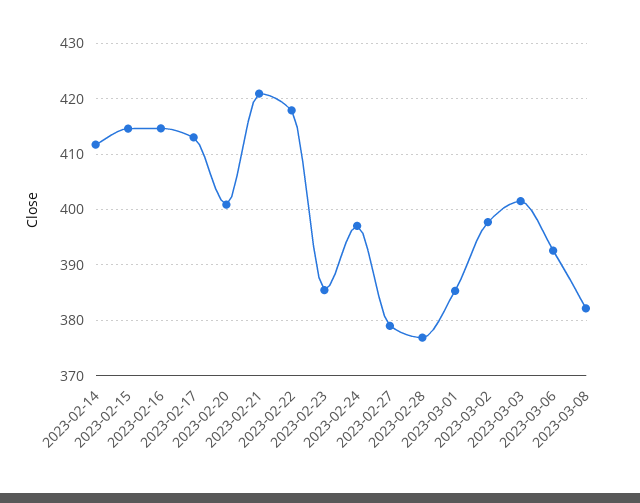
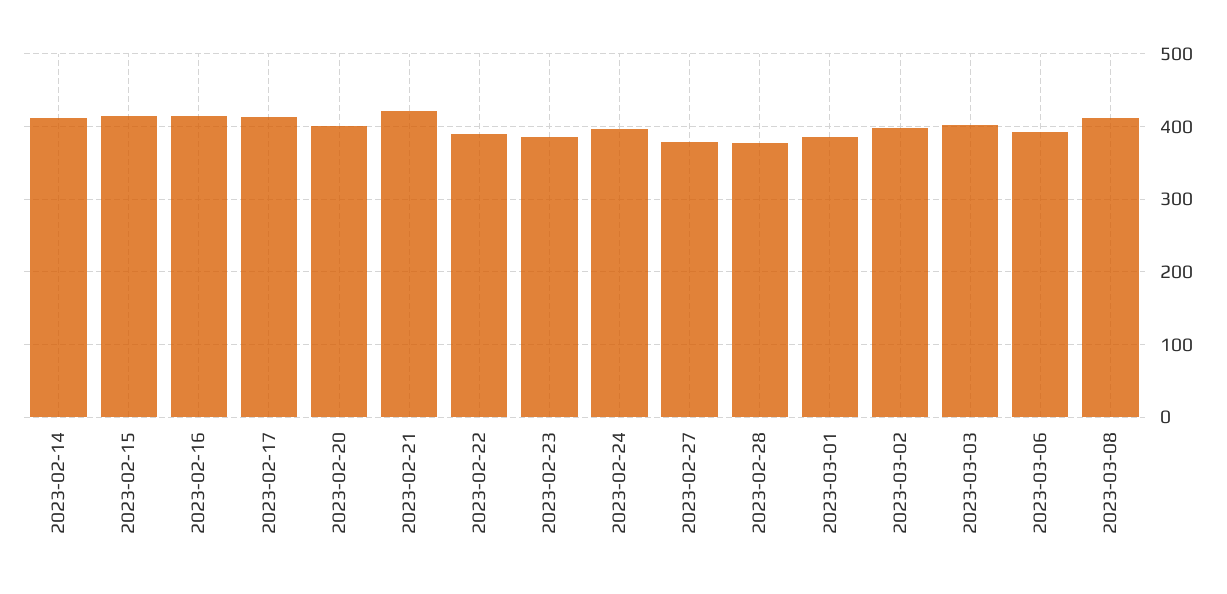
  {
    "2023-02-14": 412,
    "2023-02-15": 414,
    "2023-02-16": 414,
    "2023-02-17": 414,
    "2023-02-20": 400,
    "2023-02-21": 420,
-   "2023-02-22": 418,
+   "2023-02-22": 390,
    "2023-02-23": 386,
    "2023-02-24": 398,
    "2023-02-27": 380,
    "2023-02-28": 376,
    "2023-03-01": 386,
    "2023-03-02": 398,
    "2023-03-03": 402,
    "2023-03-06": 392,
-   "2023-03-08": 382
+   "2023-03-08": 410
  }

